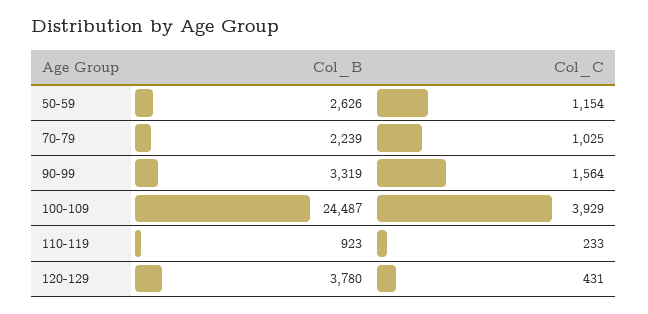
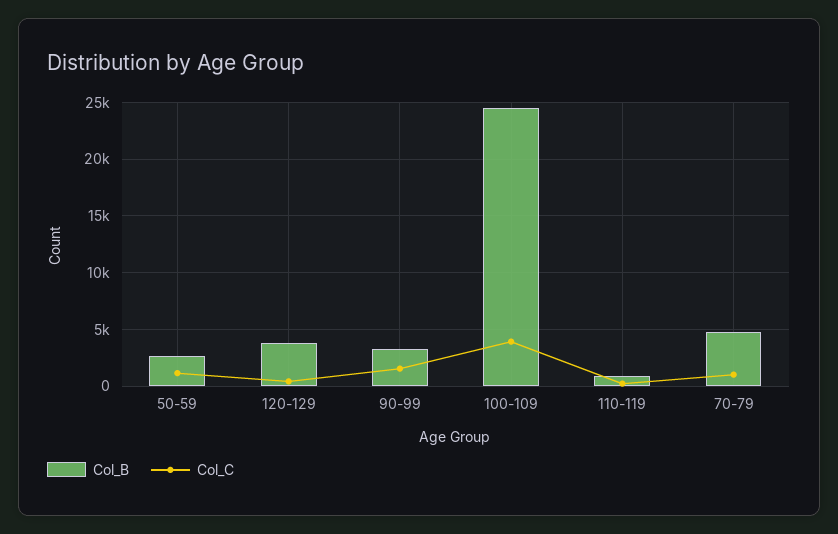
  {
    "Col_B": {
      "50-59": 2626,
-     "70-79": 2239,
+     "70-79": 5000,
      "90-99": 3319,
      "100-109": 24487,
      "110-119": 923,
      "120-129": 3780
    },
    "Col_C": {
      "50-59": 1154,
      "70-79": 1025,
      "90-99": 1564,
      "100-109": 3929,
      "110-119": 233,
      "120-129": 431
    }
  }

